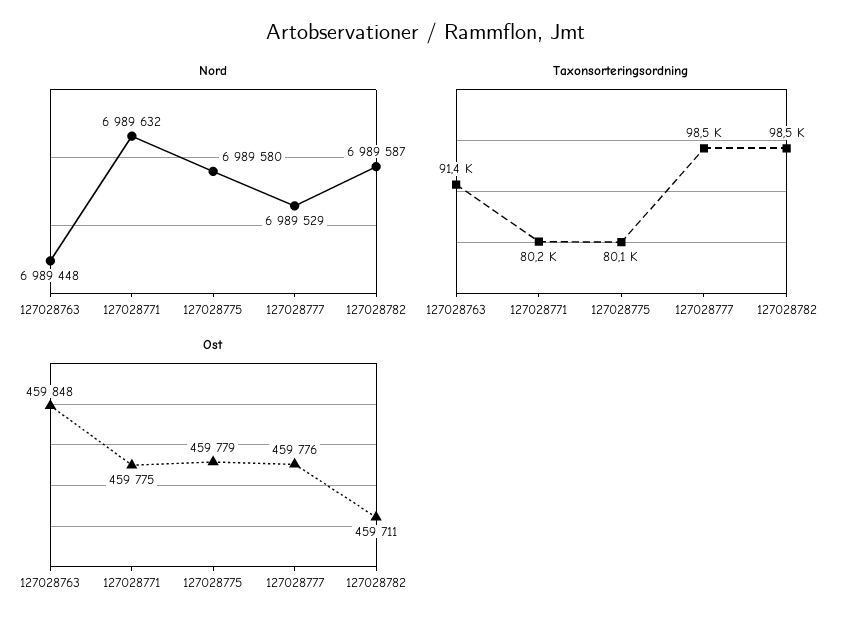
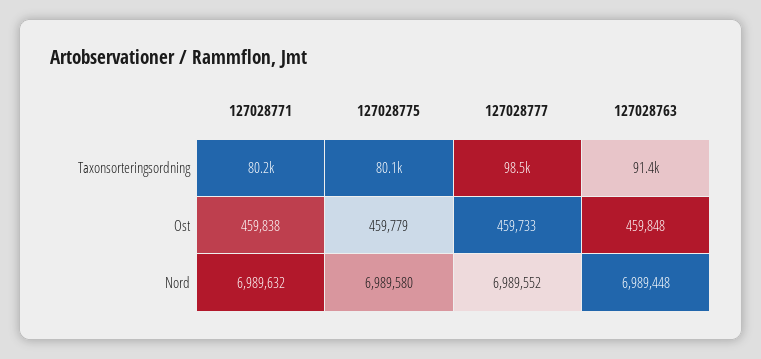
  {
    "Nord": {
      "127028763": 6989448,
      "127028771": 6989632,
      "127028775": 6989580,
-     "127028777": 6989529,
+     "127028777": 6989552
-     "127028782": 6989587
    },
    "Taxonsorteringsordning": {
      "127028763": 91400,
      "127028771": 80200,
      "127028775": 80100,
-     "127028777": 98500,
+     "127028777": 98500
-     "127028782": 98500
    },
    "Ost": {
      "127028763": 459848,
-     "127028771": 459775,
+     "127028771": 459838,
      "127028775": 459779,
-     "127028777": 459776,
+     "127028777": 459733
-     "127028782": 459711
    }
  }

